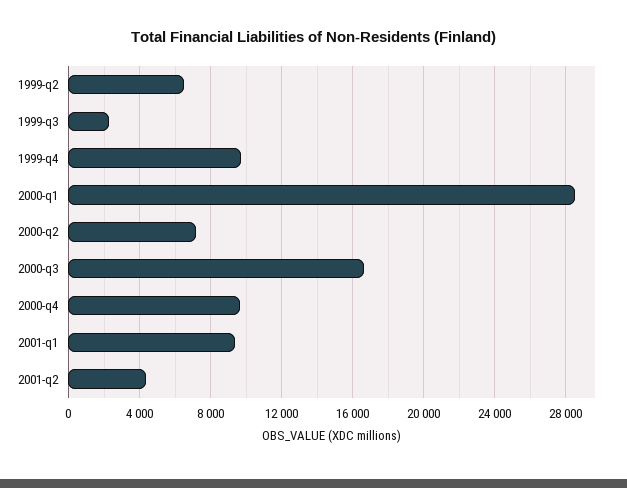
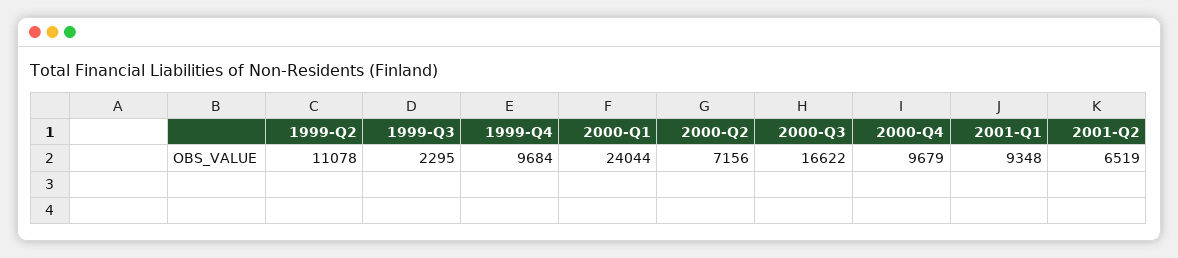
  {
-   "1999-q2": 6500,
+   "1999-q2": 11078,
    "1999-q3": 2295,
    "1999-q4": 9684,
-   "2000-q1": 28500,
+   "2000-q1": 24044,
    "2000-q2": 7156,
    "2000-q3": 16622,
    "2000-q4": 9679,
    "2001-q1": 9348,
-   "2001-q2": 4500
+   "2001-q2": 6519
  }

